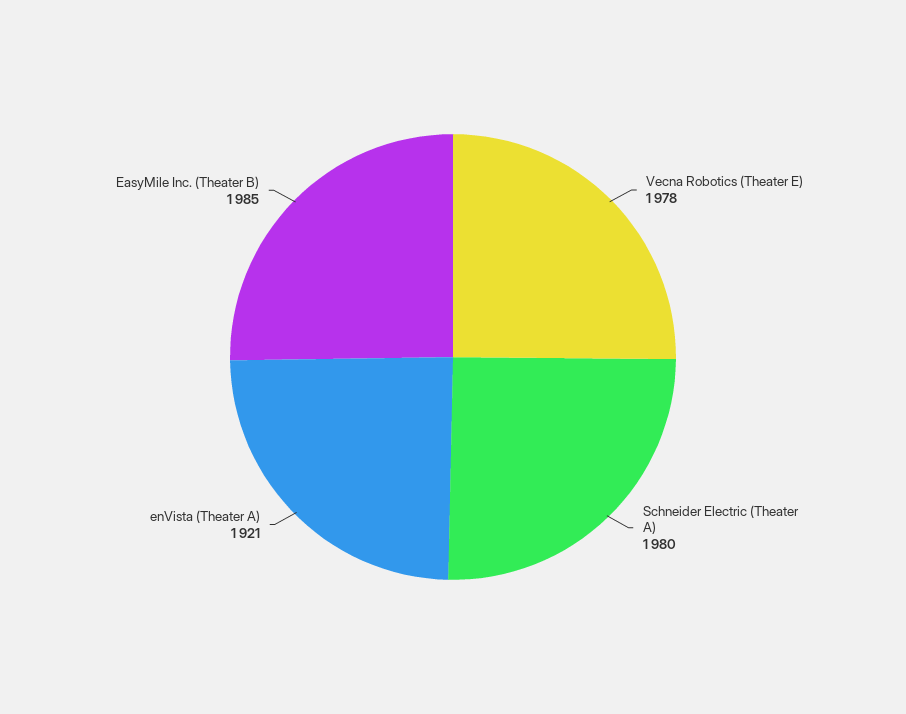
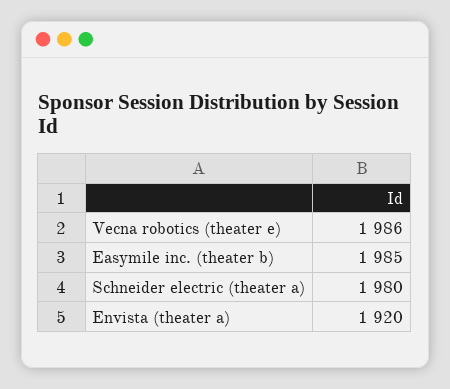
  {
-   "Vecna Robotics (Theater E)": 1978,
+   "Vecna Robotics (Theater E)": 1986,
    "Schneider Electric (Theater A)": 1980,
-   "enVista (Theater A)": 1921,
+   "enVista (Theater A)": 1920,
    "EasyMile Inc. (Theater B)": 1985
  }

